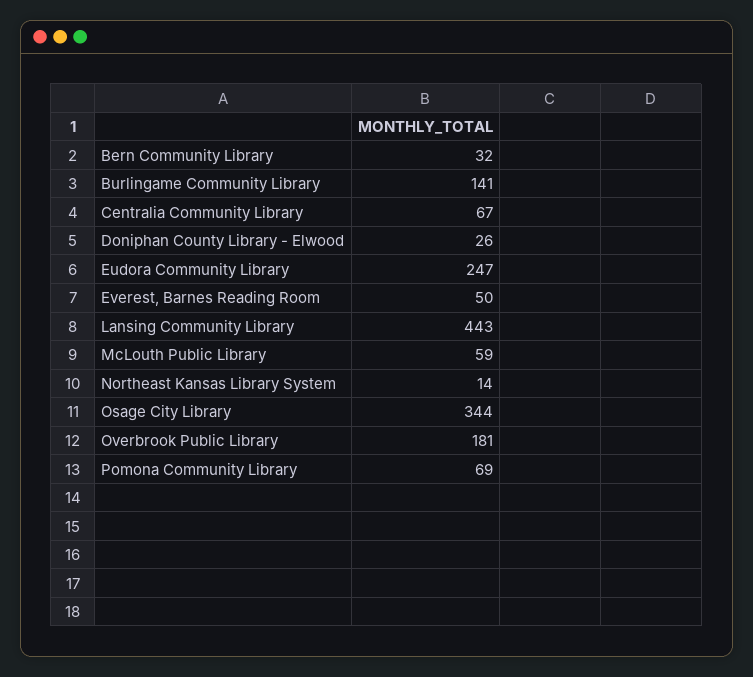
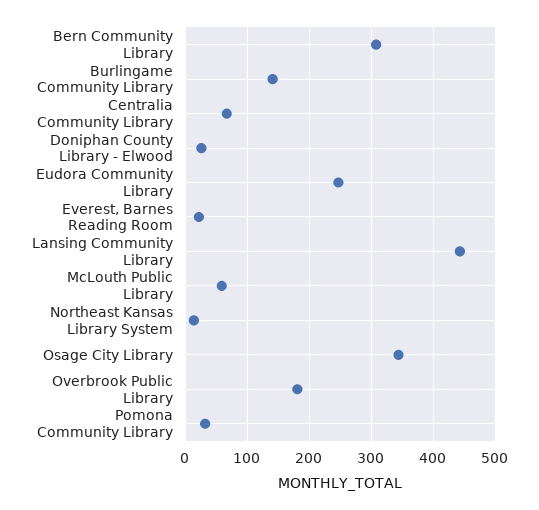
  {
-   "Bern Community Library": 32,
+   "Bern Community Library": 310,
    "Burlingame Community Library": 141,
    "Centralia Community Library": 67,
    "Doniphan County Library - Elwood": 26,
    "Eudora Community Library": 247,
-   "Everest, Barnes Reading Room": 50,
+   "Everest, Barnes Reading Room": 20,
    "Lansing Community Library": 443,
    "McLouth Public Library": 59,
    "Northeast Kansas Library System": 14,
    "Osage City Library": 344,
    "Overbrook Public Library": 181,
-   "Pomona Community Library": 69
+   "Pomona Community Library": 30
  }

